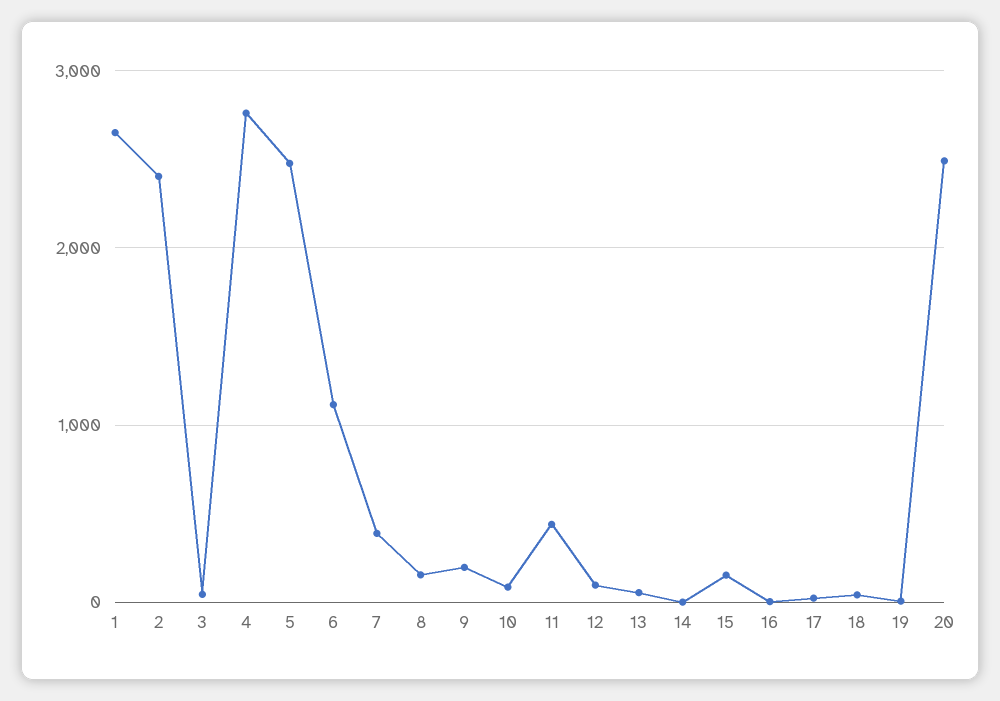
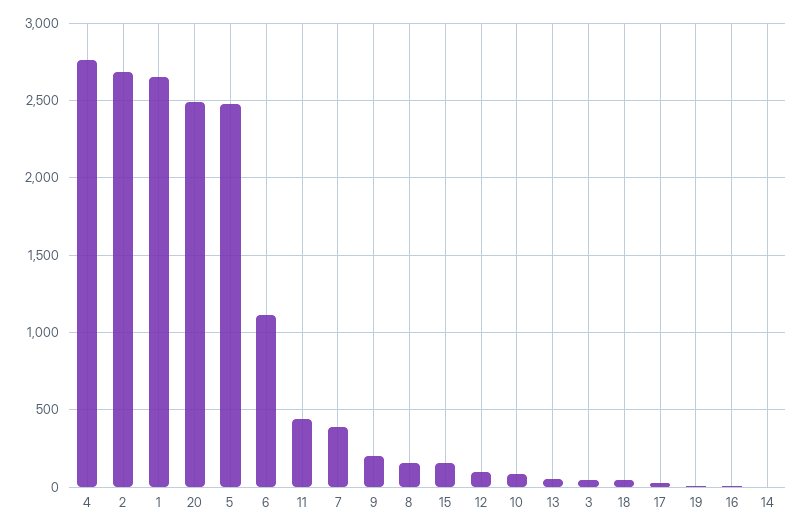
  {
    "1": 2650,
-   "2": 2400,
+   "2": 2700,
    "3": 50,
    "4": 2750,
    "5": 2500,
    "6": 1100,
    "7": 400,
    "8": 150,
    "9": 200,
    "10": 100,
    "11": 450,
    "12": 100,
    "13": 50,
    "14": 0,
    "15": 150,
    "16": 0,
    "17": 0,
    "18": 50,
    "19": 0,
    "20": 2500
  }

